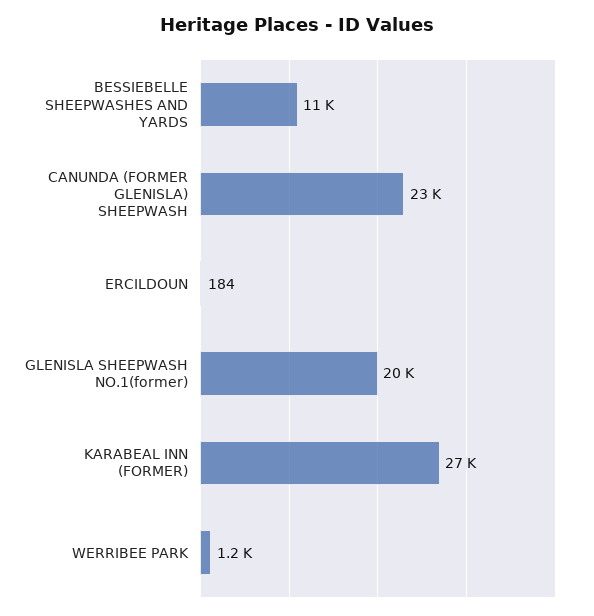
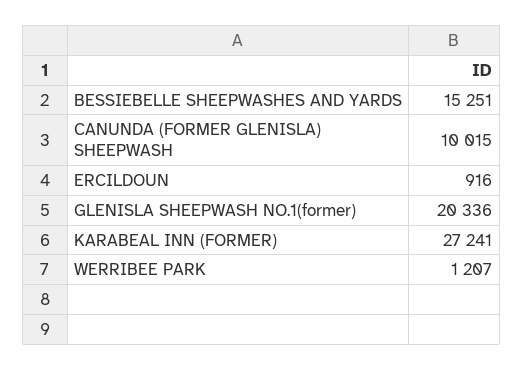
  {
-   "BESSIEBELLE SHEEPWASHES AND YARDS": 11000,
+   "BESSIEBELLE SHEEPWASHES AND YARDS": 15251,
-   "CANUNDA (FORMER GLENISLA) SHEEPWASH": 23000,
+   "CANUNDA (FORMER GLENISLA) SHEEPWASH": 10015,
-   "ERCILDOUN": 184,
+   "ERCILDOUN": 916,
    "GLENISLA SHEEPWASH NO.1(former)": 20336,
    "KARABEAL INN (FORMER)": 27241,
    "WERRIBEE PARK": 1207
  }

